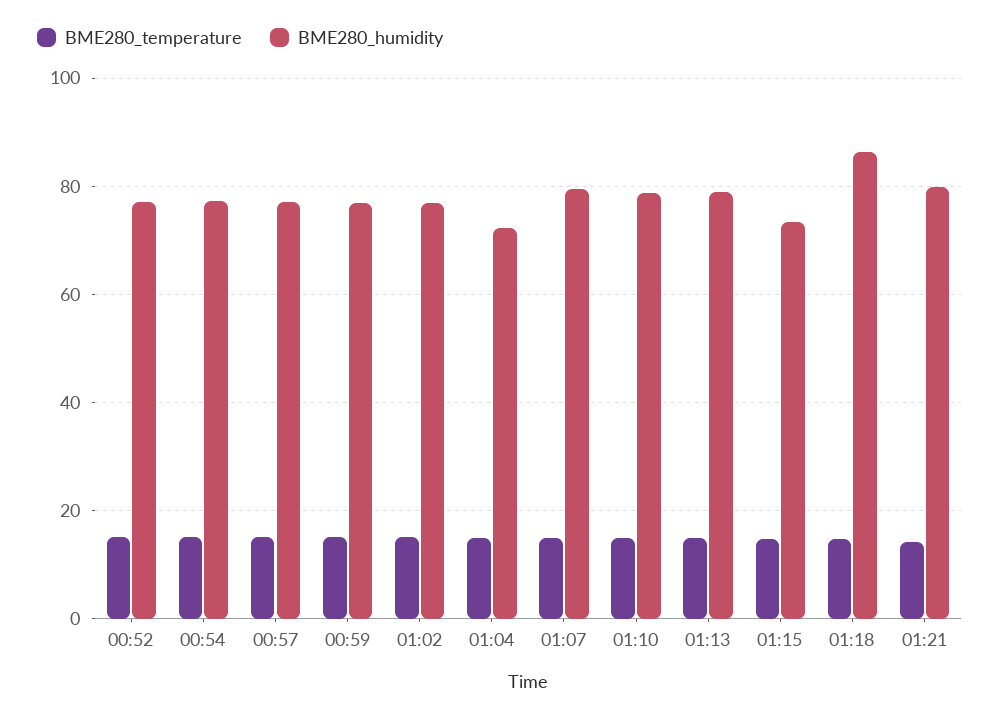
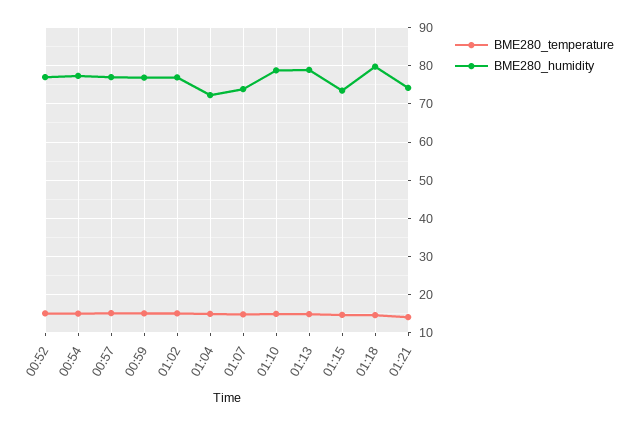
  {
    "BME280_temperature": {
      "00:52": 16,
      "00:54": 16,
      "00:57": 16,
      "00:59": 16,
      "01:02": 16,
      "01:04": 14,
      "01:07": 14,
      "01:10": 16,
      "01:13": 14,
      "01:15": 14,
      "01:18": 14,
      "01:21": 14
    },
    "BME280_humidity": {
      "00:52": 78,
      "00:54": 78,
      "00:57": 78,
      "00:59": 76,
      "01:02": 76,
      "01:04": 72,
-     "01:07": 80,
+     "01:07": 74,
      "01:10": 78,
      "01:13": 78,
      "01:15": 74,
-     "01:18": 86,
+     "01:18": 80,
-     "01:21": 80
+     "01:21": 74
    }
  }

